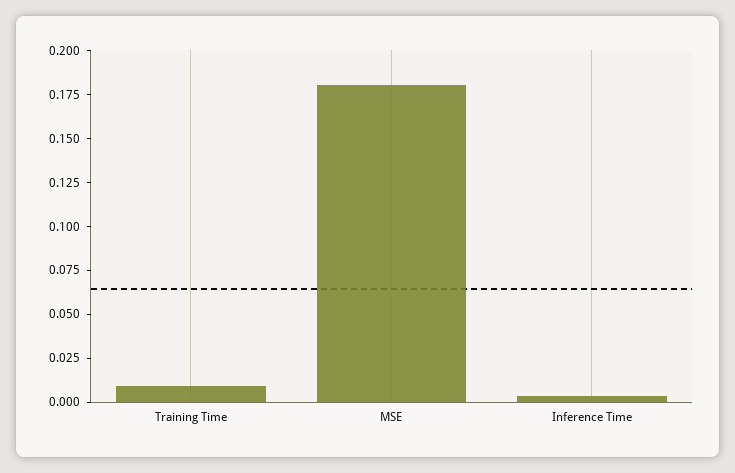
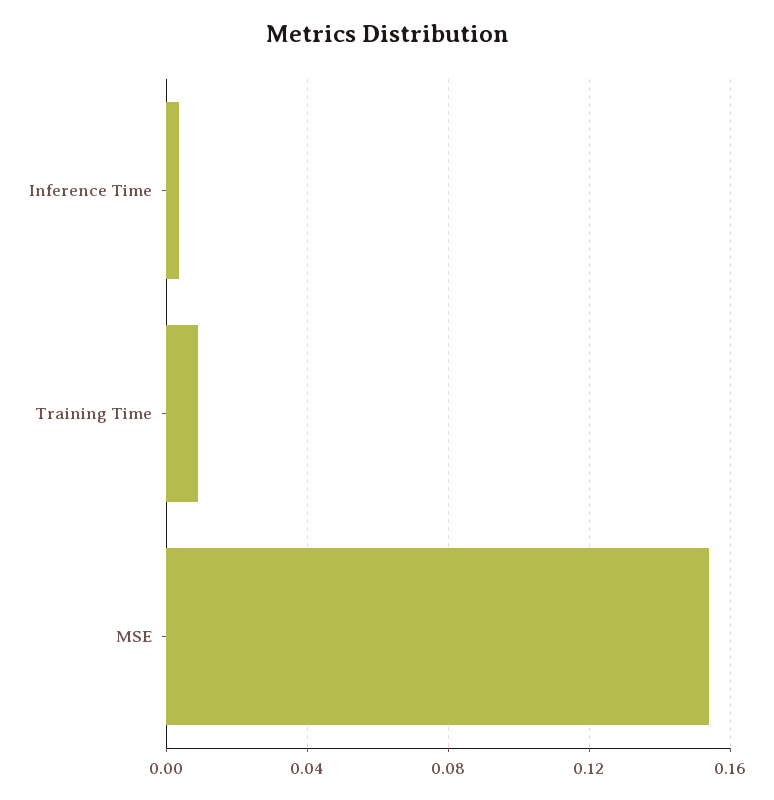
  {
    "Training Time": 0.01,
-   "MSE": 0.18,
+   "MSE": 0.155,
    "Inference Time": 0.005
  }

